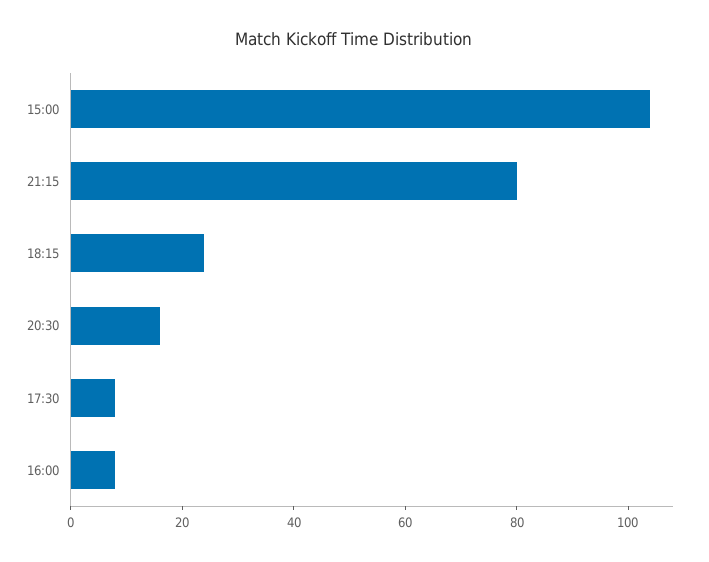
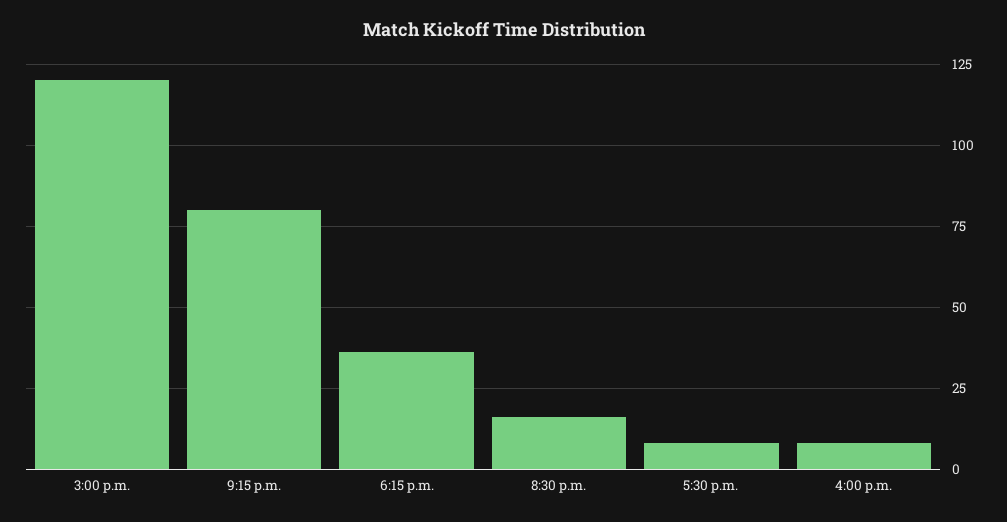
  {
-   "15:00": 105,
+   "15:00": 120,
    "21:15": 80,
-   "18:15": 25,
+   "18:15": 35,
    "20:30": 15,
    "17:30": 10,
    "16:00": 10
  }

